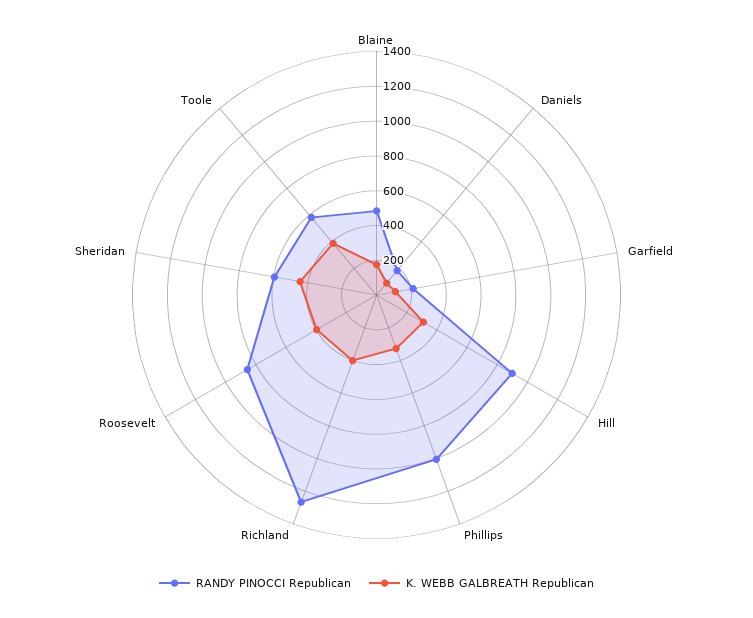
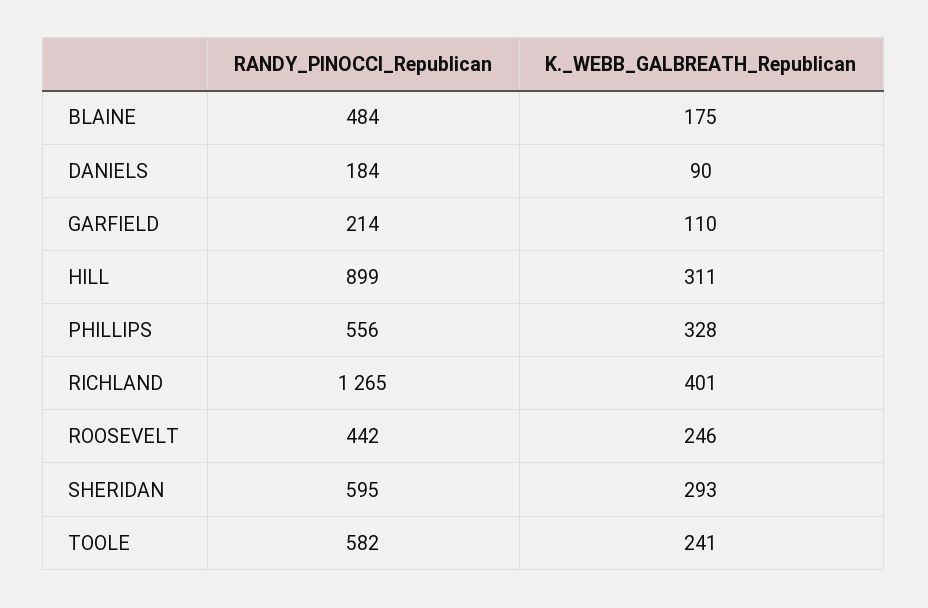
  {
    "RANDY PINOCCI Republican": {
      "Blaine": 484,
      "Daniels": 184,
      "Garfield": 214,
      "Hill": 899,
-     "Phillips": 1000,
+     "Phillips": 556,
      "Richland": 1265,
-     "Roosevelt": 850,
+     "Roosevelt": 442,
      "Sheridan": 595,
      "Toole": 582
    },
    "K. WEBB GALBREATH Republican": {
      "Blaine": 175,
      "Daniels": 90,
      "Garfield": 110,
      "Hill": 311,
      "Phillips": 328,
      "Richland": 401,
-     "Roosevelt": 400,
+     "Roosevelt": 246,
-     "Sheridan": 450,
+     "Sheridan": 293,
-     "Toole": 400
+     "Toole": 241
    }
  }

